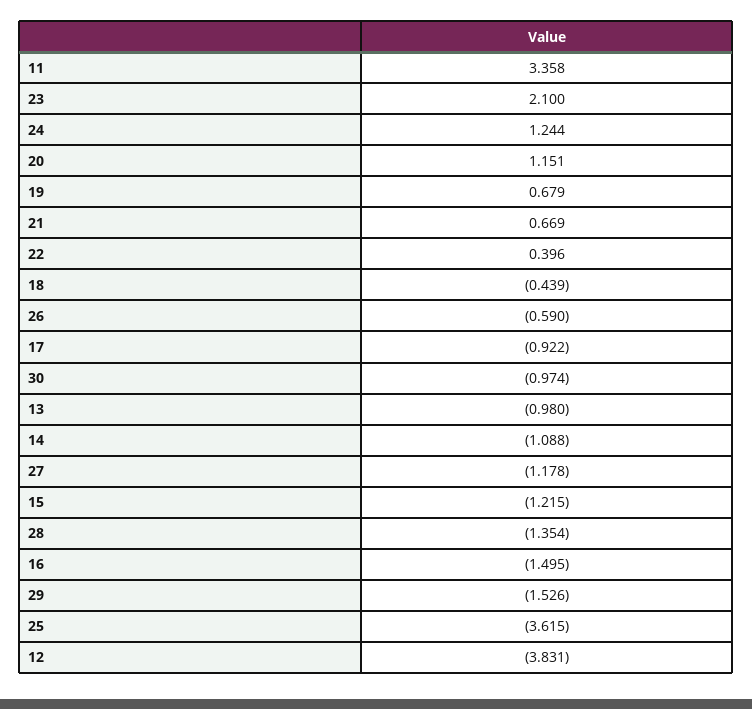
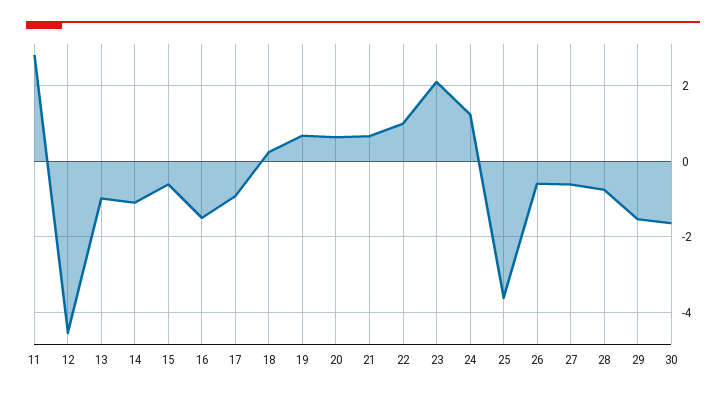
  {
-   "11": 3.358,
+   "11": 2.8,
    "23": 2.1,
    "24": 1.244,
-   "20": 1.151,
+   "20": 0.6,
    "19": 0.679,
    "21": 0.669,
-   "22": 0.396,
+   "22": 1,
-   "18": -0.439,
+   "18": 0.2,
    "26": -0.59,
    "17": -0.922,
-   "30": -0.974,
+   "30": -1.6,
    "13": -0.98,
    "14": -1.088,
-   "27": -1.178,
+   "27": -0.6,
-   "15": -1.215,
+   "15": -0.6,
-   "28": -1.354,
+   "28": -0.8,
    "16": -1.495,
    "29": -1.526,
    "25": -3.615,
-   "12": -3.831
+   "12": -4.6
  }

